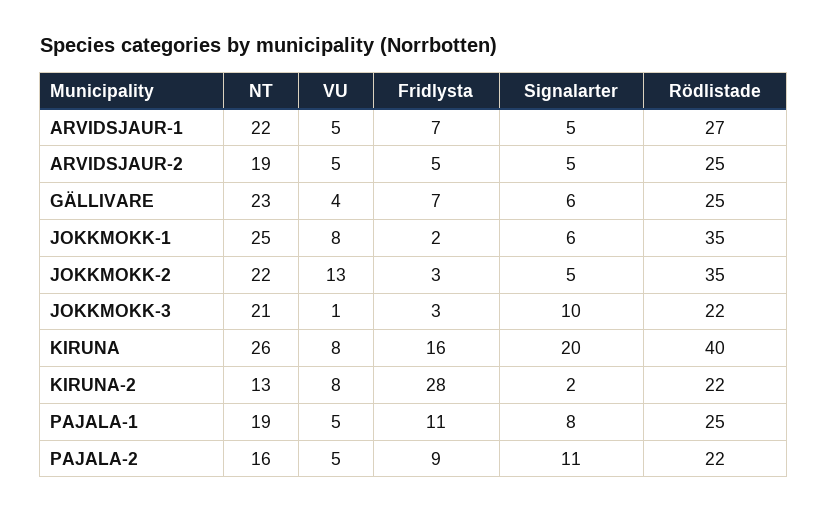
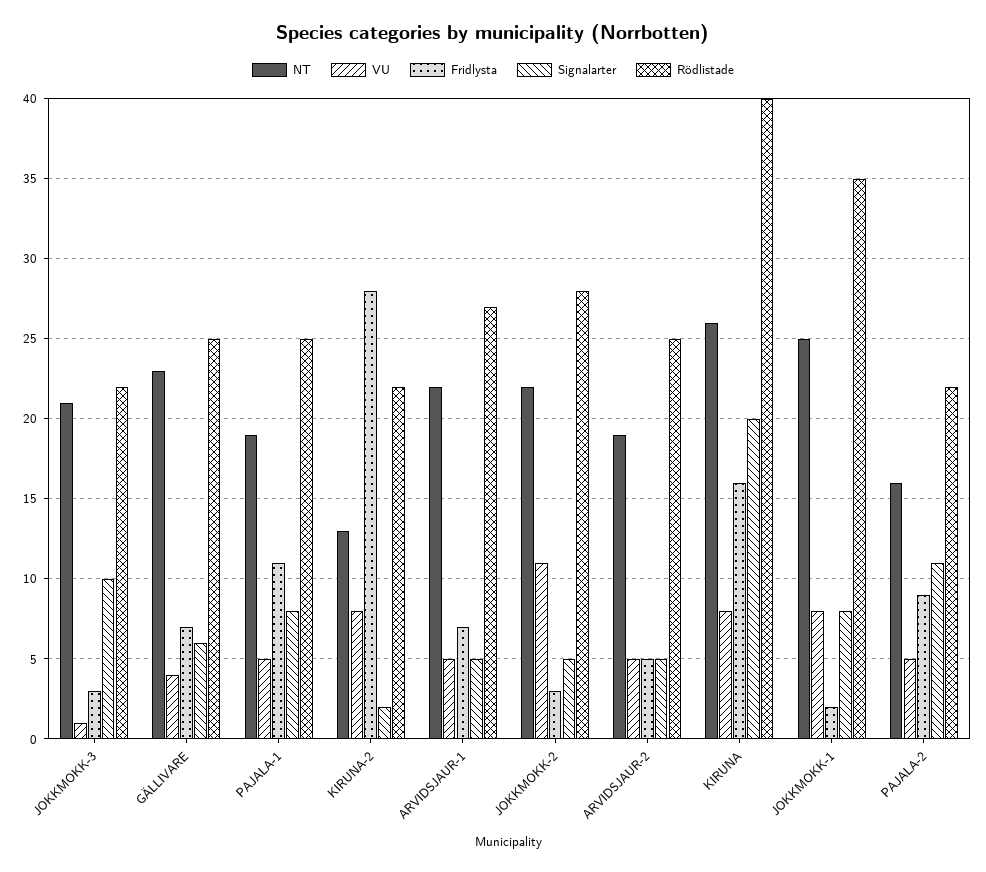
  {
    "NT": {
      "ARVIDSJAUR-1": 22,
      "ARVIDSJAUR-2": 19,
      "GÄLLIVARE": 23,
      "JOKKMOKK-1": 25,
      "JOKKMOKK-2": 22,
      "JOKKMOKK-3": 21,
      "KIRUNA": 26,
      "KIRUNA-2": 13,
      "PAJALA-1": 19,
      "PAJALA-2": 16
    },
    "VU": {
      "ARVIDSJAUR-1": 5,
      "ARVIDSJAUR-2": 5,
      "GÄLLIVARE": 4,
      "JOKKMOKK-1": 8,
-     "JOKKMOKK-2": 13,
+     "JOKKMOKK-2": 11,
      "JOKKMOKK-3": 1,
      "KIRUNA": 8,
      "KIRUNA-2": 8,
      "PAJALA-1": 5,
      "PAJALA-2": 5
    },
    "Fridlysta": {
      "ARVIDSJAUR-1": 7,
      "ARVIDSJAUR-2": 5,
      "GÄLLIVARE": 7,
      "JOKKMOKK-1": 2,
      "JOKKMOKK-2": 3,
      "JOKKMOKK-3": 3,
      "KIRUNA": 16,
      "KIRUNA-2": 28,
      "PAJALA-1": 11,
      "PAJALA-2": 9
    },
    "Signalarter": {
      "ARVIDSJAUR-1": 5,
      "ARVIDSJAUR-2": 5,
      "GÄLLIVARE": 6,
-     "JOKKMOKK-1": 6,
+     "JOKKMOKK-1": 8,
      "JOKKMOKK-2": 5,
      "JOKKMOKK-3": 10,
      "KIRUNA": 20,
      "KIRUNA-2": 2,
      "PAJALA-1": 8,
      "PAJALA-2": 11
    },
    "Rödlistade": {
      "ARVIDSJAUR-1": 27,
      "ARVIDSJAUR-2": 25,
      "GÄLLIVARE": 25,
      "JOKKMOKK-1": 35,
-     "JOKKMOKK-2": 35,
+     "JOKKMOKK-2": 28,
      "JOKKMOKK-3": 22,
      "KIRUNA": 40,
      "KIRUNA-2": 22,
      "PAJALA-1": 25,
      "PAJALA-2": 22
    }
  }

